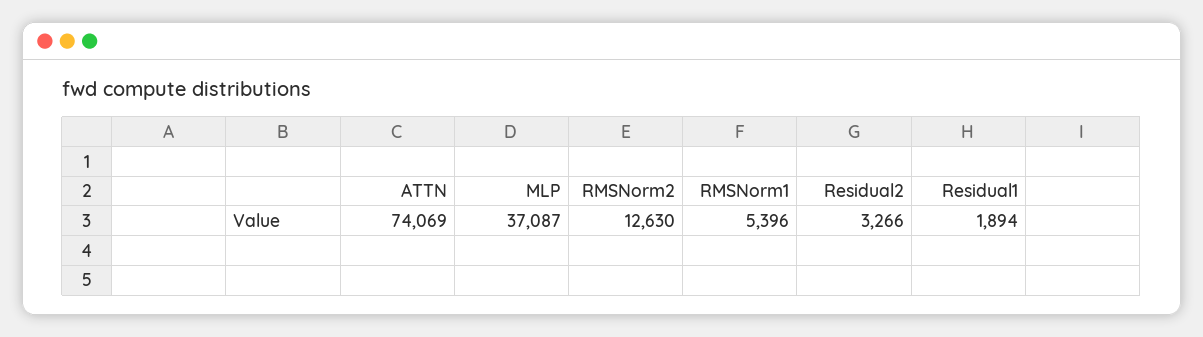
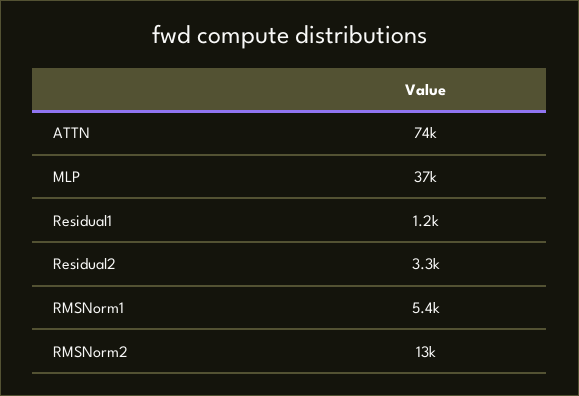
  {
    "ATTN": 74069,
    "MLP": 37087,
    "RMSNorm2": 12630,
    "RMSNorm1": 5396,
    "Residual2": 3266,
-   "Residual1": 1894
+   "Residual1": 1200
  }

